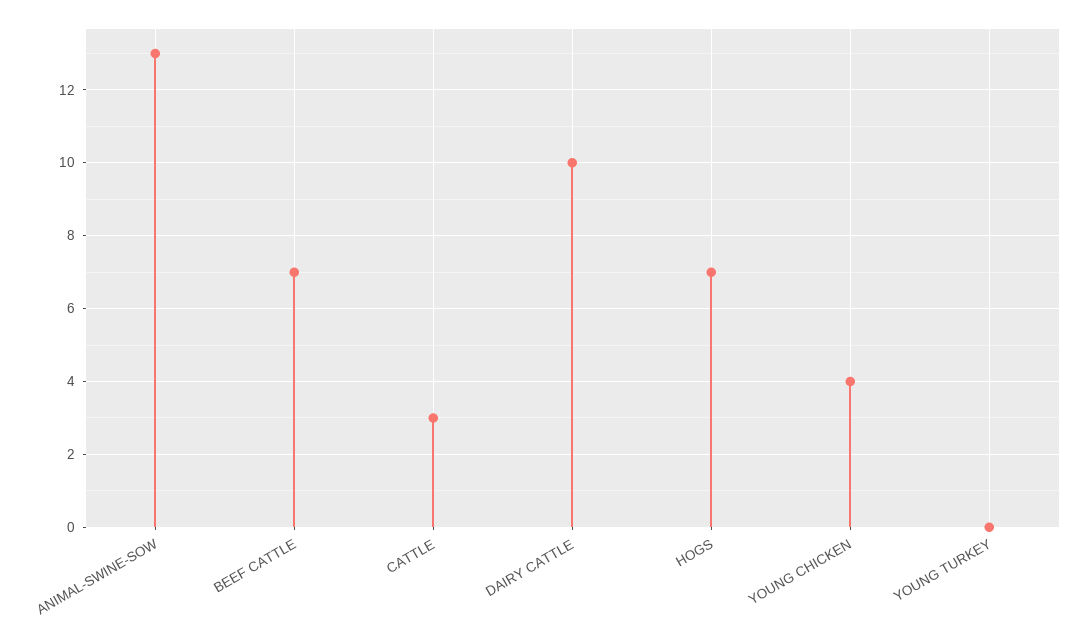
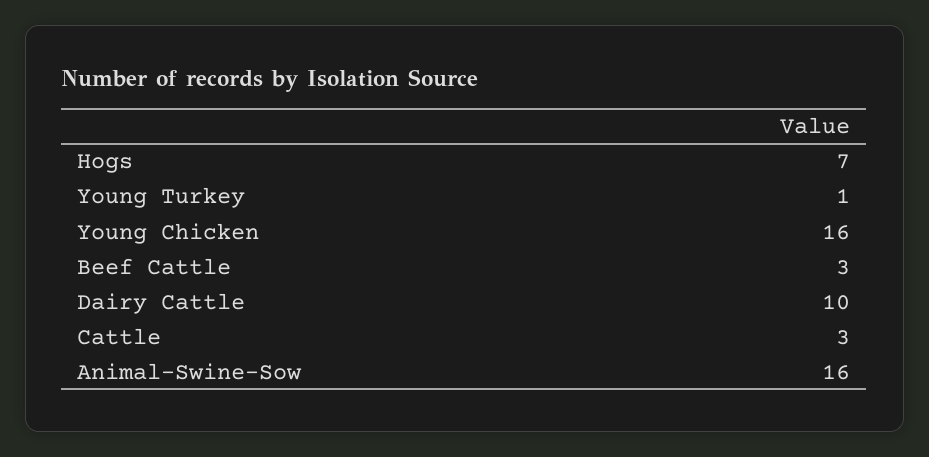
  {
-   "ANIMAL-SWINE-SOW": 13,
+   "ANIMAL-SWINE-SOW": 16,
-   "BEEF CATTLE": 7,
+   "BEEF CATTLE": 3,
    "CATTLE": 3,
    "DAIRY CATTLE": 10,
    "HOGS": 7,
-   "YOUNG CHICKEN": 4,
+   "YOUNG CHICKEN": 16,
-   "YOUNG TURKEY": 0
+   "YOUNG TURKEY": 1
  }

